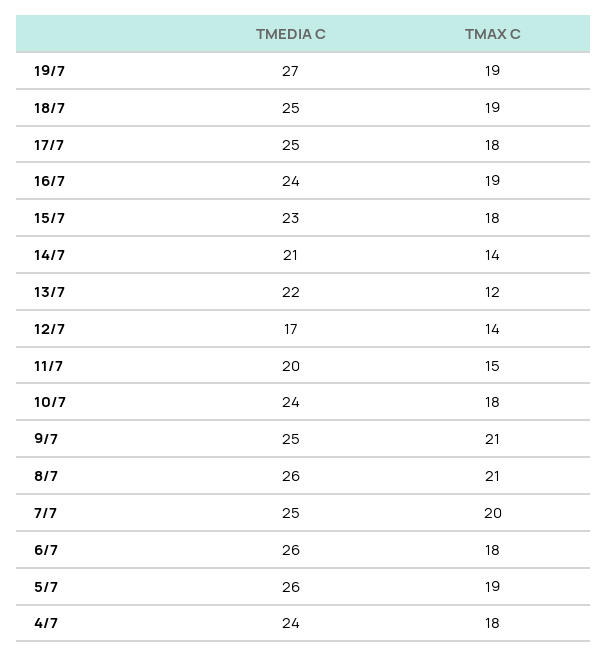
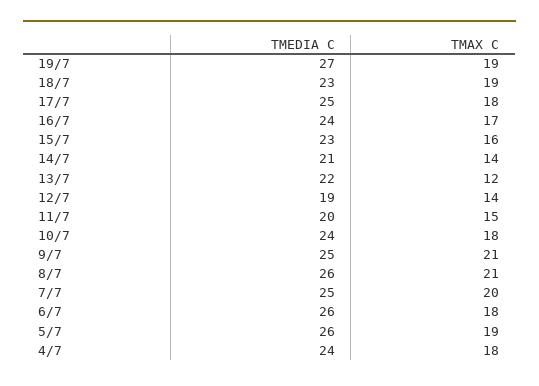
  {
    "TMEDIA C": {
      "19/7": 27,
-     "18/7": 25,
+     "18/7": 23,
      "17/7": 25,
      "16/7": 24,
      "15/7": 23,
      "14/7": 21,
      "13/7": 22,
-     "12/7": 17,
+     "12/7": 19,
      "11/7": 20,
      "10/7": 24,
      "9/7": 25,
      "8/7": 26,
      "7/7": 25,
      "6/7": 26,
      "5/7": 26,
      "4/7": 24
    },
    "TMAX C": {
      "19/7": 19,
      "18/7": 19,
      "17/7": 18,
-     "16/7": 19,
+     "16/7": 17,
-     "15/7": 18,
+     "15/7": 16,
      "14/7": 14,
      "13/7": 12,
      "12/7": 14,
      "11/7": 15,
      "10/7": 18,
      "9/7": 21,
      "8/7": 21,
      "7/7": 20,
      "6/7": 18,
      "5/7": 19,
      "4/7": 18
    }
  }

